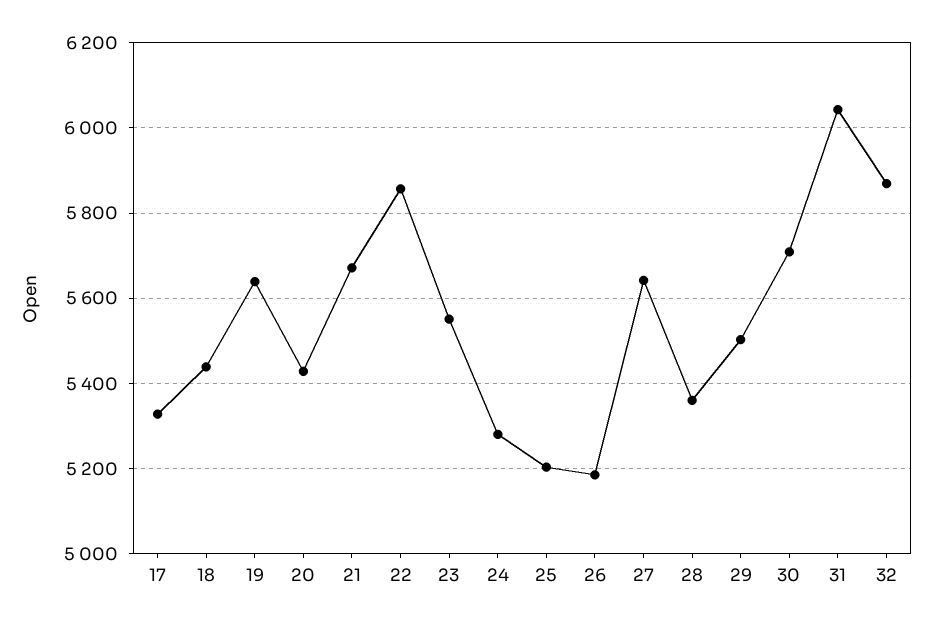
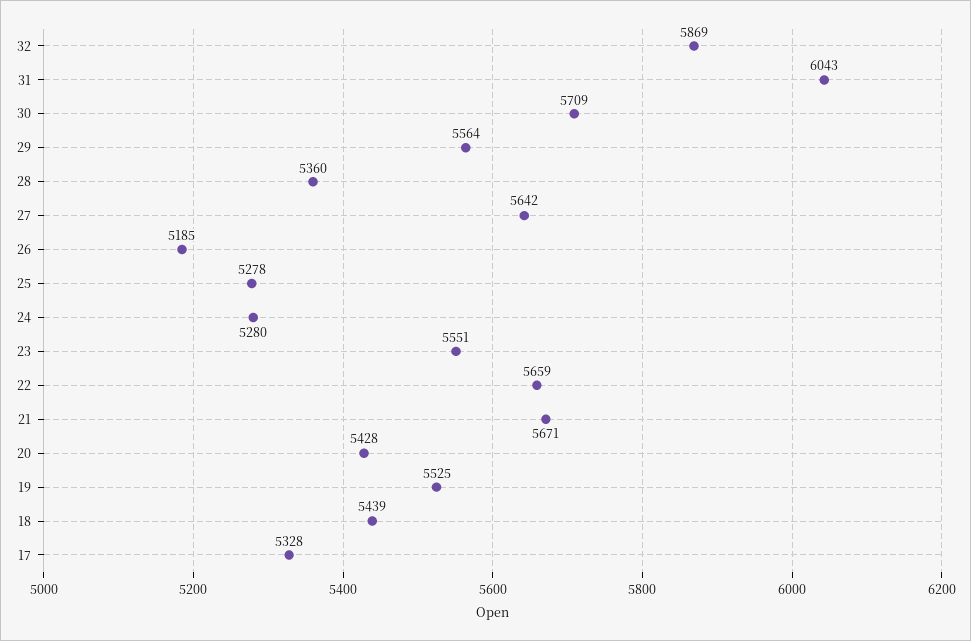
  {
    "17": 5328,
    "18": 5439,
-   "19": 5640,
+   "19": 5525,
    "20": 5428,
    "21": 5671,
-   "22": 5860,
+   "22": 5659,
    "23": 5551,
    "24": 5280,
-   "25": 5200,
+   "25": 5278,
    "26": 5185,
    "27": 5642,
    "28": 5360,
-   "29": 5500,
+   "29": 5564,
    "30": 5709,
    "31": 6043,
    "32": 5869
  }

